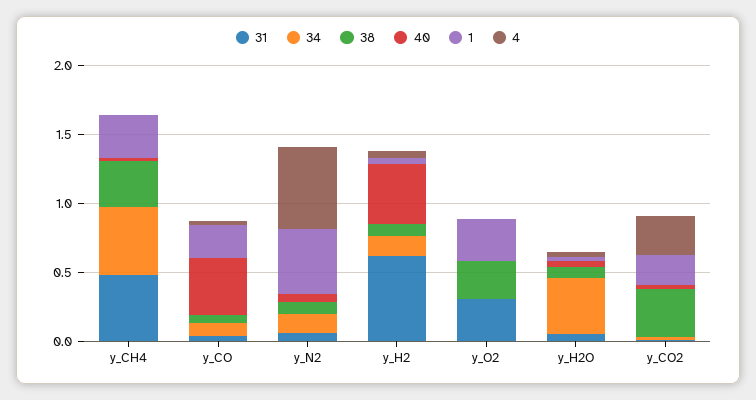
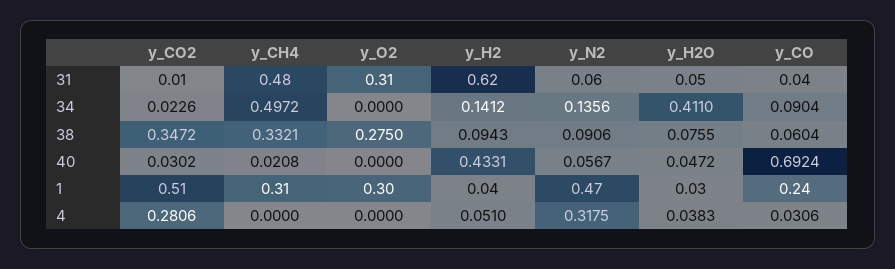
  {
    "31": {
      "y_CH4": 0.48,
      "y_CO": 0.04,
      "y_N2": 0.06,
      "y_H2": 0.62,
      "y_O2": 0.31,
      "y_H2O": 0.05,
      "y_CO2": 0.01
    },
    "34": {
      "y_CH4": 0.4972,
      "y_CO": 0.0904,
      "y_N2": 0.1356,
      "y_H2": 0.1412,
      "y_O2": 0,
      "y_H2O": 0.411,
      "y_CO2": 0.0226
    },
    "38": {
      "y_CH4": 0.3321,
      "y_CO": 0.0604,
      "y_N2": 0.0906,
      "y_H2": 0.0943,
      "y_O2": 0.275,
      "y_H2O": 0.0755,
      "y_CO2": 0.3472
    },
    "40": {
      "y_CH4": 0.0208,
-     "y_CO": 0.4,
+     "y_CO": 0.6924,
      "y_N2": 0.0567,
      "y_H2": 0.4331,
      "y_O2": 0,
      "y_H2O": 0.0472,
      "y_CO2": 0.0302
    },
    "1": {
      "y_CH4": 0.31,
      "y_CO": 0.24,
      "y_N2": 0.47,
      "y_H2": 0.04,
      "y_O2": 0.3,
      "y_H2O": 0.03,
-     "y_CO2": 0.2
+     "y_CO2": 0.51
    },
    "4": {
      "y_CH4": 0,
      "y_CO": 0.0306,
-     "y_N2": 0.6,
+     "y_N2": 0.3175,
      "y_H2": 0.051,
      "y_O2": 0,
      "y_H2O": 0.0383,
      "y_CO2": 0.2806
    }
  }

